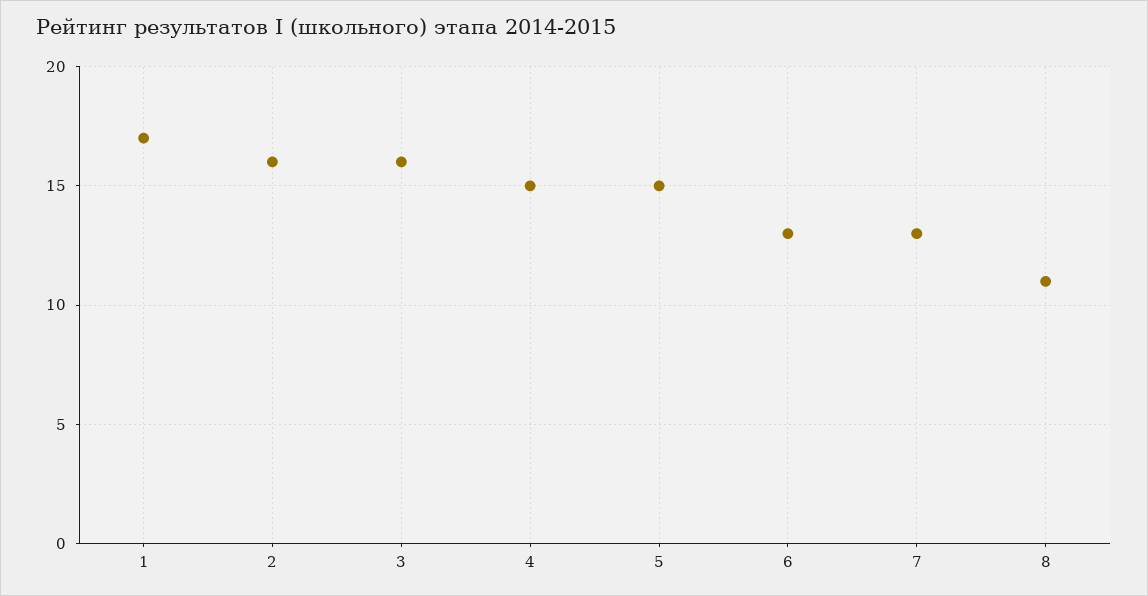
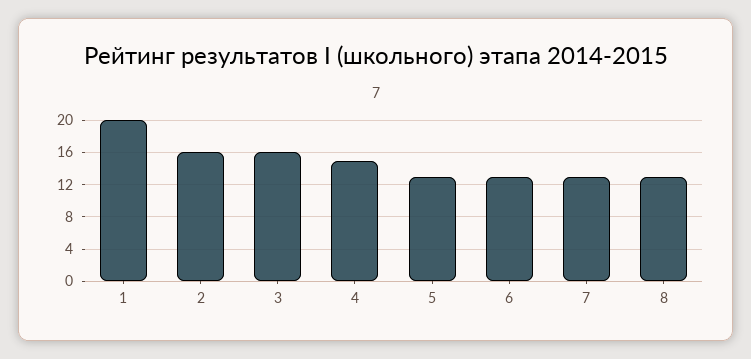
  {
-   "1": 17,
+   "1": 20,
    "2": 16,
    "3": 16,
    "4": 15,
-   "5": 15,
+   "5": 13,
    "6": 13,
    "7": 13,
-   "8": 11
+   "8": 13
  }

